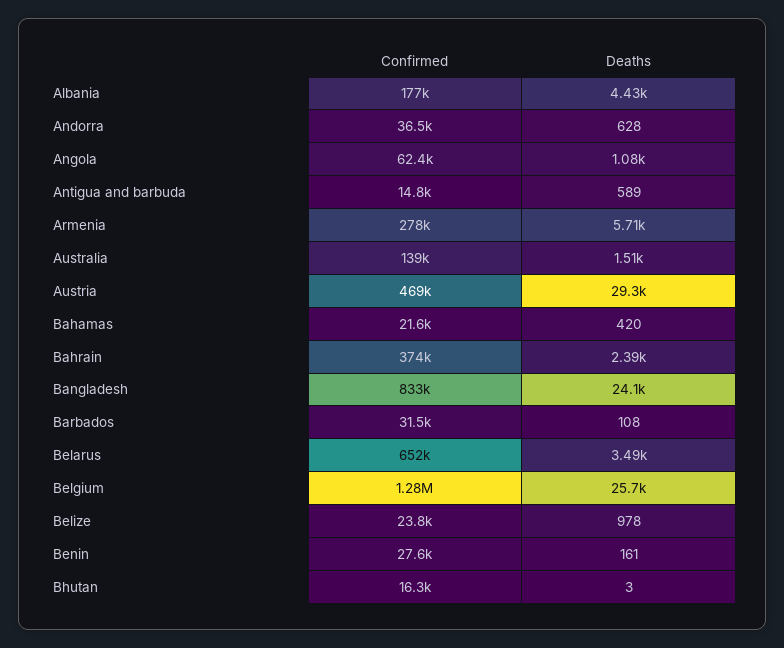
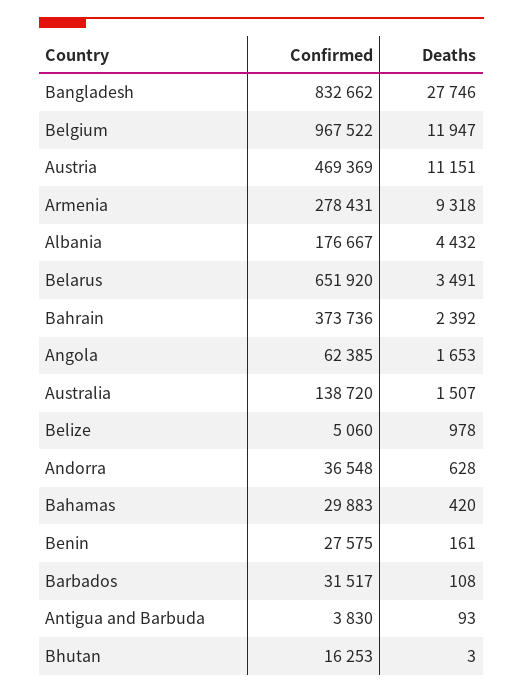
  {
    "Confirmed": {
      "Albania": 176667,
      "Andorra": 36548,
      "Angola": 62385,
-     "Antigua and barbuda": 14800,
+     "Antigua and barbuda": 3830,
      "Armenia": 278431,
      "Australia": 138720,
      "Austria": 469369,
-     "Bahamas": 21600,
+     "Bahamas": 29883,
      "Bahrain": 373736,
      "Bangladesh": 832662,
      "Barbados": 31517,
      "Belarus": 651920,
-     "Belgium": 1280000,
+     "Belgium": 967522,
-     "Belize": 23800,
+     "Belize": 5060,
      "Benin": 27575,
      "Bhutan": 16253
    },
    "Deaths": {
      "Albania": 4432,
      "Andorra": 628,
-     "Angola": 1080,
+     "Angola": 1653,
-     "Antigua and barbuda": 589,
+     "Antigua and barbuda": 93,
-     "Armenia": 5710,
+     "Armenia": 9318,
      "Australia": 1507,
-     "Austria": 29300,
+     "Austria": 11151,
      "Bahamas": 420,
      "Bahrain": 2392,
-     "Bangladesh": 24100,
+     "Bangladesh": 27746,
      "Barbados": 108,
      "Belarus": 3491,
-     "Belgium": 25700,
+     "Belgium": 11947,
      "Belize": 978,
      "Benin": 161,
      "Bhutan": 3
    }
  }

